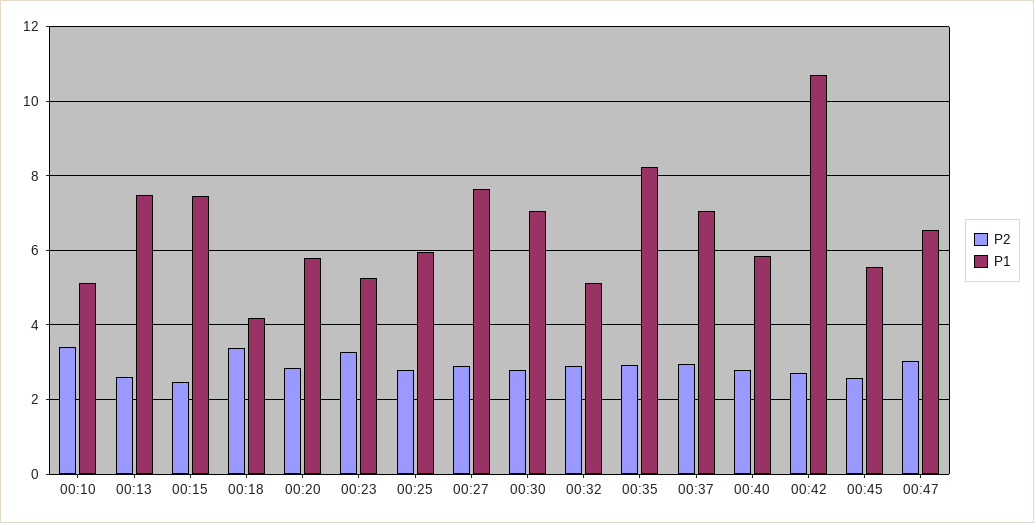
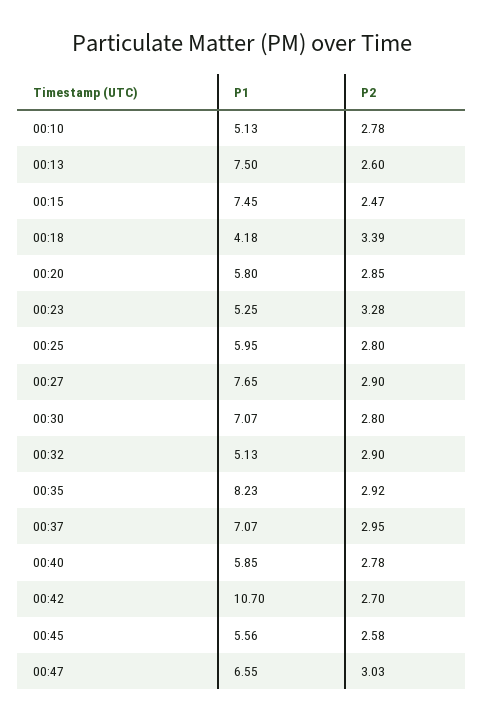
  {
    "P2": {
-     "00:10": 3.4,
+     "00:10": 2.78,
      "00:13": 2.6,
      "00:15": 2.47,
      "00:18": 3.39,
      "00:20": 2.85,
      "00:23": 3.28,
      "00:25": 2.8,
      "00:27": 2.9,
      "00:30": 2.8,
      "00:32": 2.9,
      "00:35": 2.92,
      "00:37": 2.95,
      "00:40": 2.78,
      "00:42": 2.7,
      "00:45": 2.58,
      "00:47": 3.03
    },
    "P1": {
      "00:10": 5.13,
      "00:13": 7.5,
      "00:15": 7.45,
      "00:18": 4.18,
      "00:20": 5.8,
      "00:23": 5.25,
      "00:25": 5.95,
      "00:27": 7.65,
      "00:30": 7.07,
      "00:32": 5.13,
      "00:35": 8.23,
      "00:37": 7.07,
      "00:40": 5.85,
      "00:42": 10.7,
      "00:45": 5.56,
      "00:47": 6.55
    }
  }

